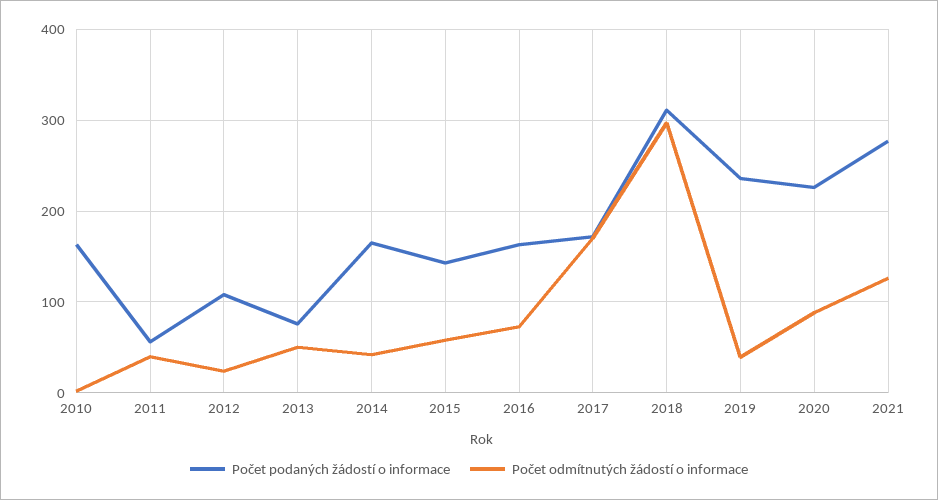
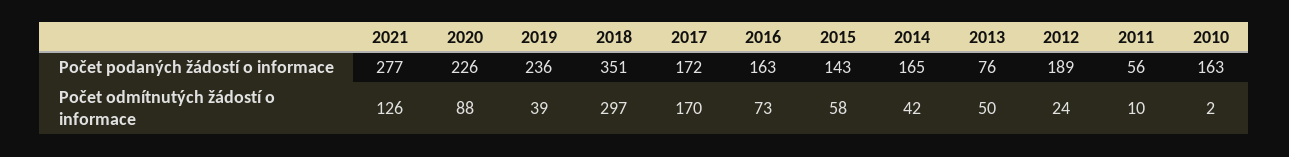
  {
    "Počet podaných žádostí o informace": {
      "2010": 163,
      "2011": 56,
-     "2012": 110,
+     "2012": 189,
      "2013": 76,
      "2014": 165,
      "2015": 143,
      "2016": 163,
      "2017": 172,
-     "2018": 310,
+     "2018": 351,
      "2019": 236,
      "2020": 226,
      "2021": 277
    },
    "Počet odmítnutých žádostí o informace": {
      "2010": 2,
-     "2011": 40,
+     "2011": 10,
      "2012": 24,
      "2013": 50,
      "2014": 42,
      "2015": 58,
      "2016": 73,
      "2017": 170,
      "2018": 297,
      "2019": 39,
      "2020": 88,
      "2021": 126
    }
  }

